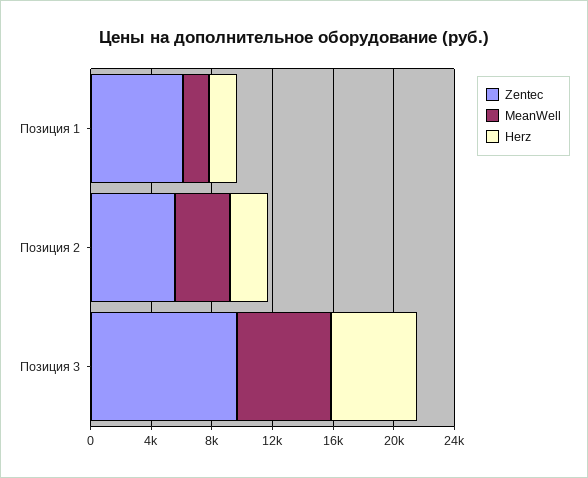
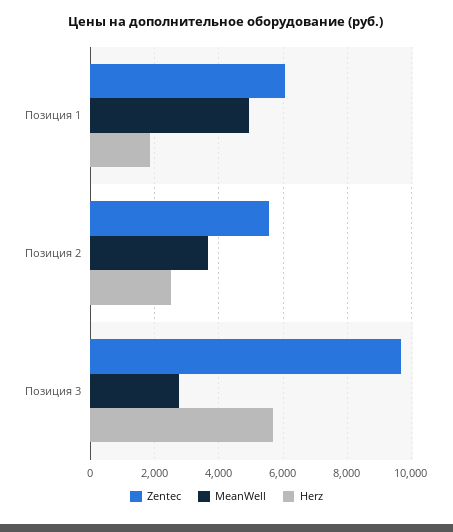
  {
    "Zentec": {
      "Позиция 1": 6000,
      "Позиция 2": 5600,
      "Позиция 3": 9600
    },
    "MeanWell": {
-     "Позиция 1": 2000,
+     "Позиция 1": 5000,
      "Позиция 2": 3600,
-     "Позиция 3": 6000
+     "Позиция 3": 2800
    },
    "Herz": {
      "Позиция 1": 1800,
      "Позиция 2": 2600,
      "Позиция 3": 5800
    }
  }

